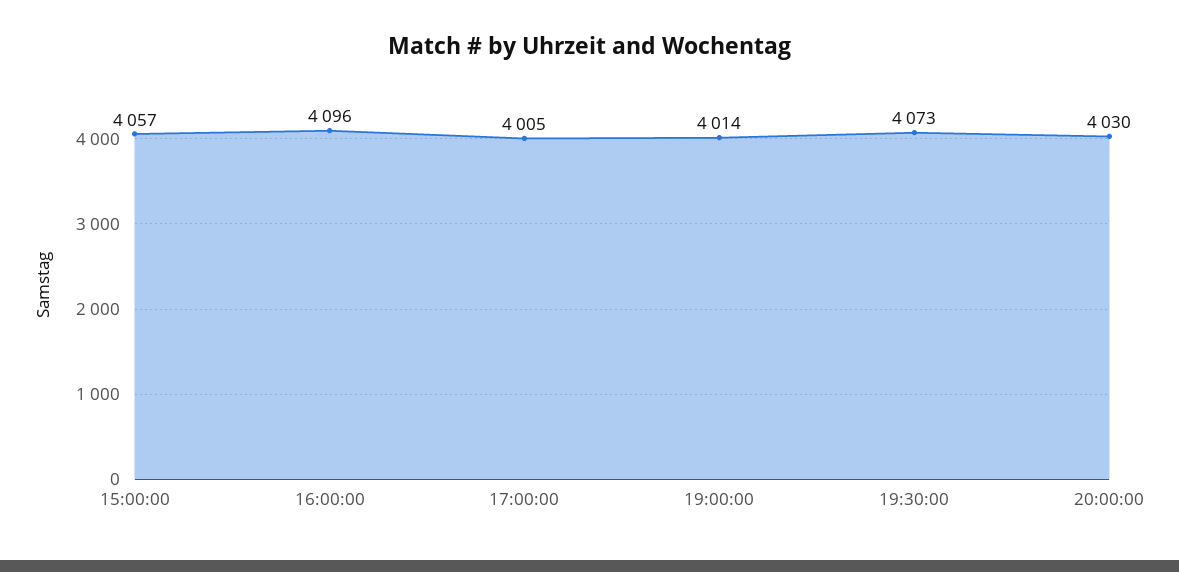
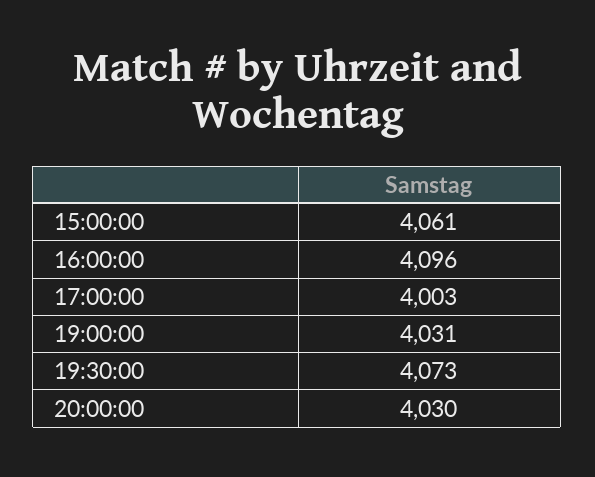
  {
-   "15:00:00": 4057,
+   "15:00:00": 4061,
    "16:00:00": 4096,
-   "17:00:00": 4005,
+   "17:00:00": 4003,
-   "19:00:00": 4014,
+   "19:00:00": 4031,
    "19:30:00": 4073,
    "20:00:00": 4030
  }

